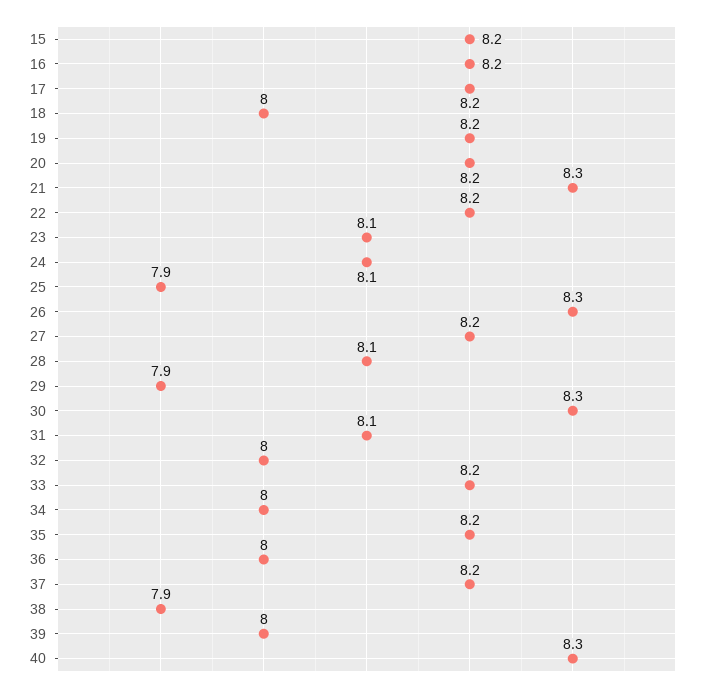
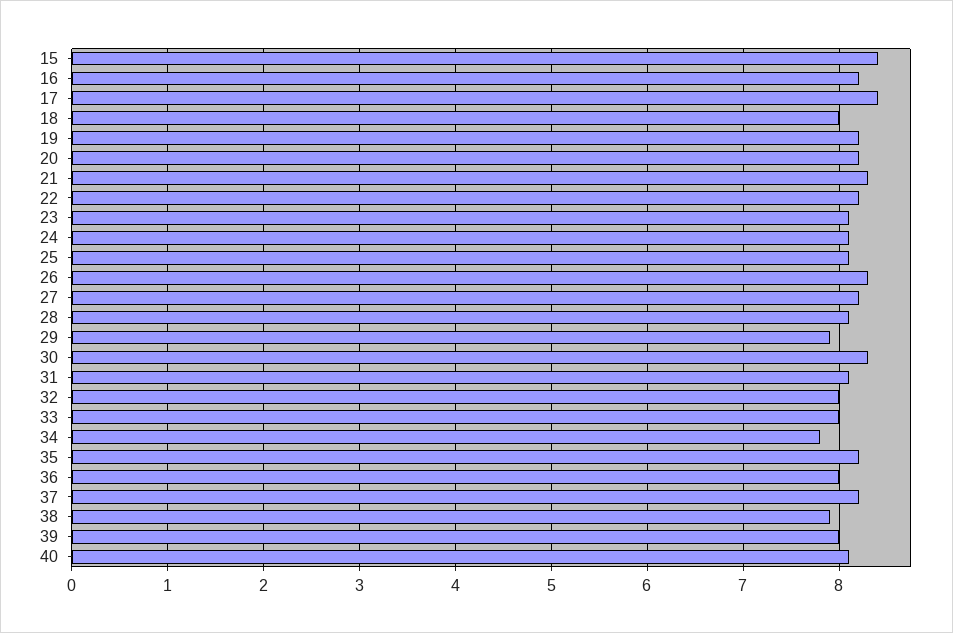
  {
-   "15": 8.2,
+   "15": 8.4,
    "16": 8.2,
-   "17": 8.2,
+   "17": 8.4,
    "18": 8,
    "19": 8.2,
    "20": 8.2,
    "21": 8.3,
    "22": 8.2,
    "23": 8.1,
    "24": 8.1,
-   "25": 7.9,
+   "25": 8.1,
    "26": 8.3,
    "27": 8.2,
    "28": 8.1,
    "29": 7.9,
    "30": 8.3,
    "31": 8.1,
    "32": 8,
-   "33": 8.2,
+   "33": 8,
-   "34": 8,
+   "34": 7.8,
    "35": 8.2,
    "36": 8,
    "37": 8.2,
    "38": 7.9,
    "39": 8,
-   "40": 8.3
+   "40": 8.1
  }

